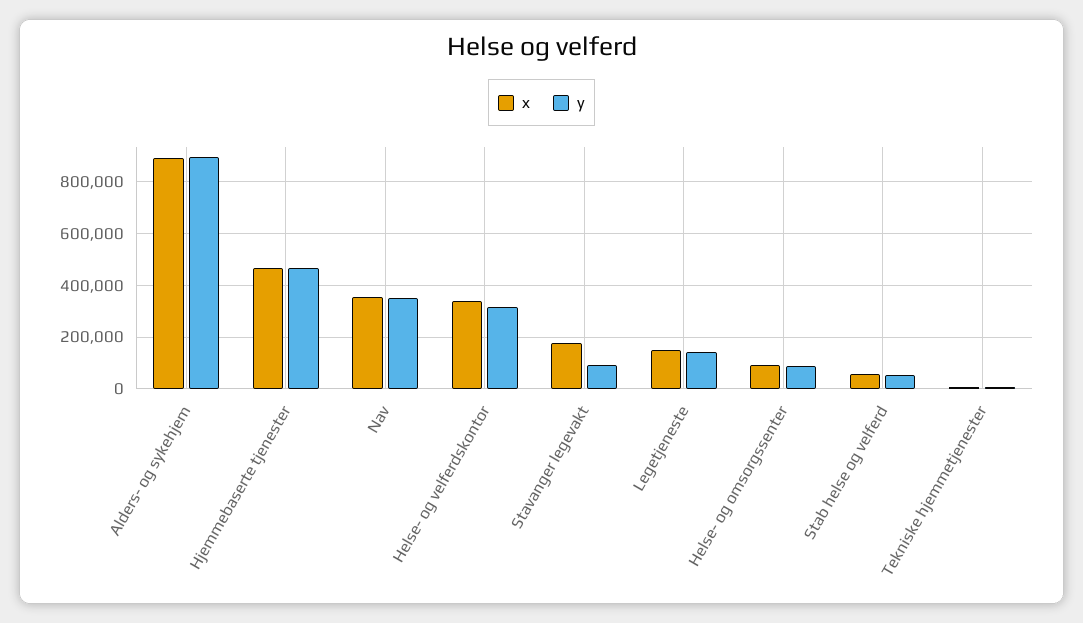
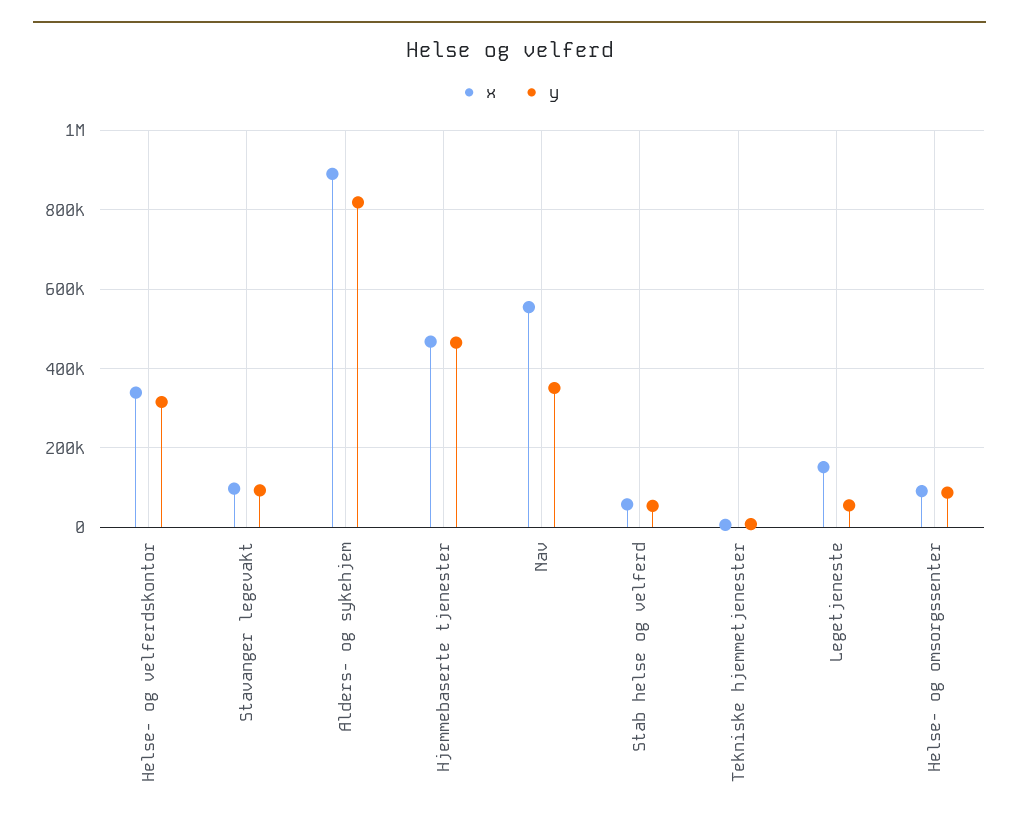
  {
    "x": {
      "Alders- og sykehjem": 900000,
      "Hjemmebaserte tjenester": 460000,
-     "Nav": 350000,
+     "Nav": 560000,
      "Helse- og velferdskontor": 340000,
-     "Stavanger legevakt": 175000,
+     "Stavanger legevakt": 100000,
      "Legetjeneste": 160000,
      "Helse- og omsorgssenter": 100000,
      "Stab helse og velferd": 60000,
      "Tekniske hjemmetjenester": 0
    },
    "y": {
-     "Alders- og sykehjem": 900000,
+     "Alders- og sykehjem": 820000,
      "Hjemmebaserte tjenester": 460000,
      "Nav": 360000,
      "Helse- og velferdskontor": 320000,
      "Stavanger legevakt": 100000,
-     "Legetjeneste": 150000,
+     "Legetjeneste": 60000,
      "Helse- og omsorgssenter": 80000,
      "Stab helse og velferd": 60000,
      "Tekniske hjemmetjenester": 0
    }
  }

